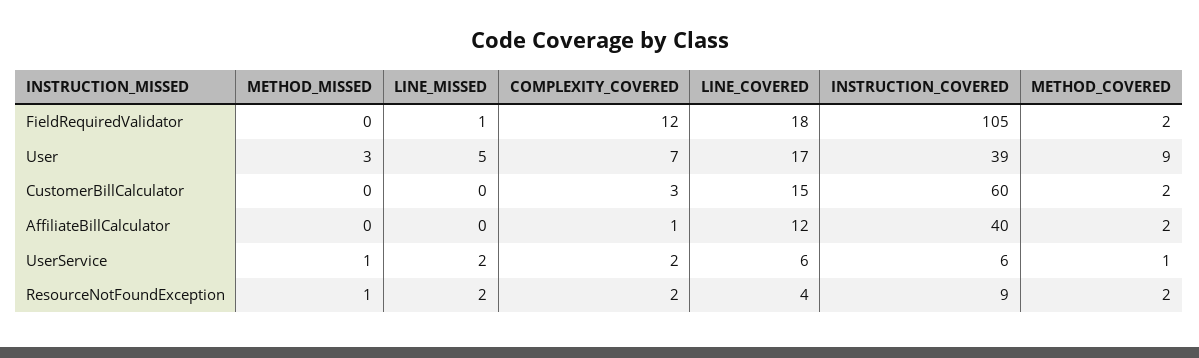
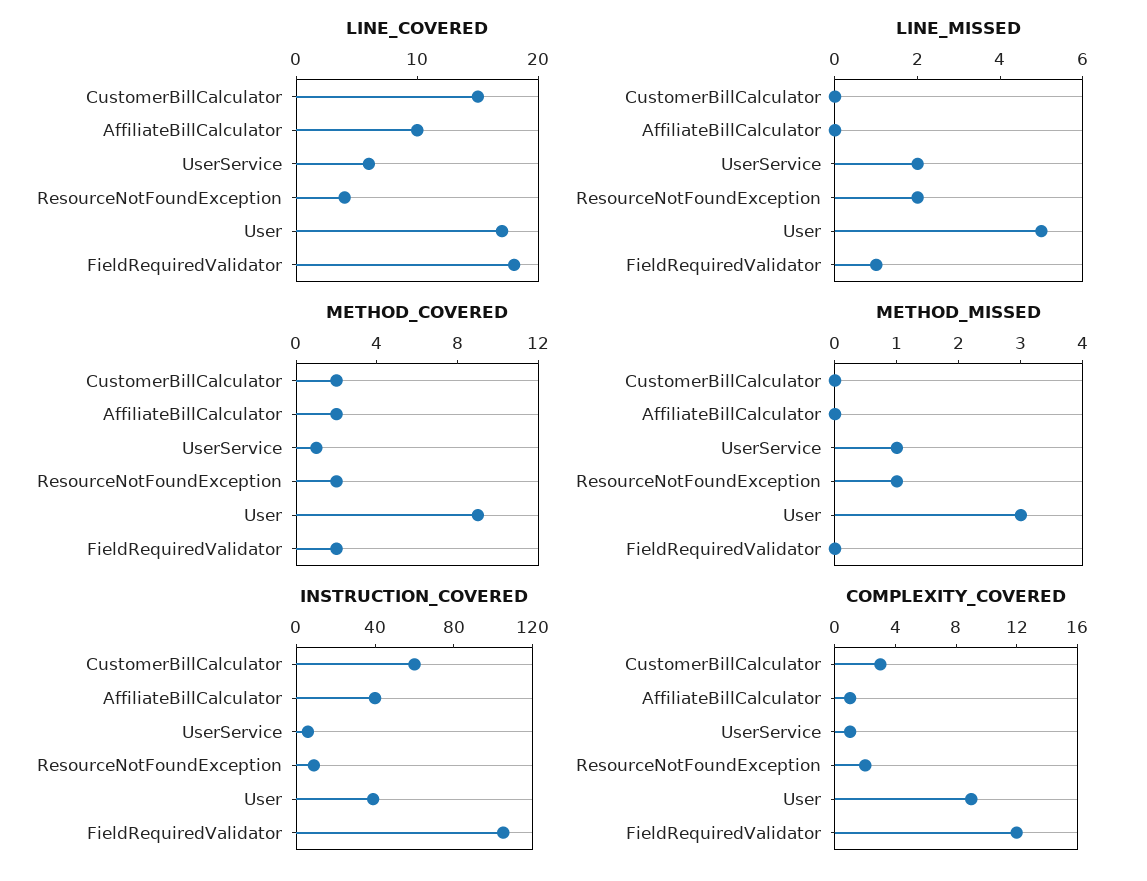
  {
    "METHOD_MISSED": {
      "FieldRequiredValidator": 0,
      "User": 3,
      "CustomerBillCalculator": 0,
      "AffiliateBillCalculator": 0,
      "UserService": 1,
      "ResourceNotFoundException": 1
    },
    "LINE_MISSED": {
      "FieldRequiredValidator": 1,
      "User": 5,
      "CustomerBillCalculator": 0,
      "AffiliateBillCalculator": 0,
      "UserService": 2,
      "ResourceNotFoundException": 2
    },
    "COMPLEXITY_COVERED": {
      "FieldRequiredValidator": 12,
-     "User": 7,
+     "User": 9,
      "CustomerBillCalculator": 3,
      "AffiliateBillCalculator": 1,
-     "UserService": 2,
+     "UserService": 1,
      "ResourceNotFoundException": 2
    },
    "LINE_COVERED": {
      "FieldRequiredValidator": 18,
      "User": 17,
      "CustomerBillCalculator": 15,
-     "AffiliateBillCalculator": 12,
+     "AffiliateBillCalculator": 10,
      "UserService": 6,
      "ResourceNotFoundException": 4
    },
    "INSTRUCTION_COVERED": {
      "FieldRequiredValidator": 105,
      "User": 39,
      "CustomerBillCalculator": 60,
      "AffiliateBillCalculator": 40,
      "UserService": 6,
      "ResourceNotFoundException": 9
    },
    "METHOD_COVERED": {
      "FieldRequiredValidator": 2,
      "User": 9,
      "CustomerBillCalculator": 2,
      "AffiliateBillCalculator": 2,
      "UserService": 1,
      "ResourceNotFoundException": 2
    }
  }

